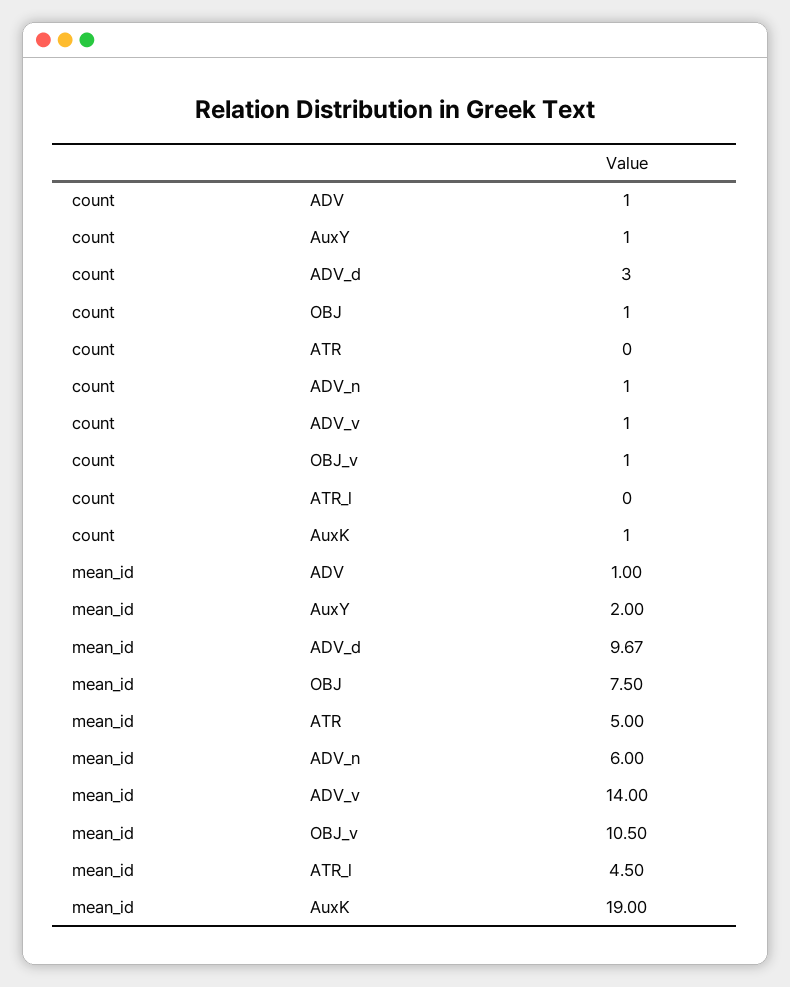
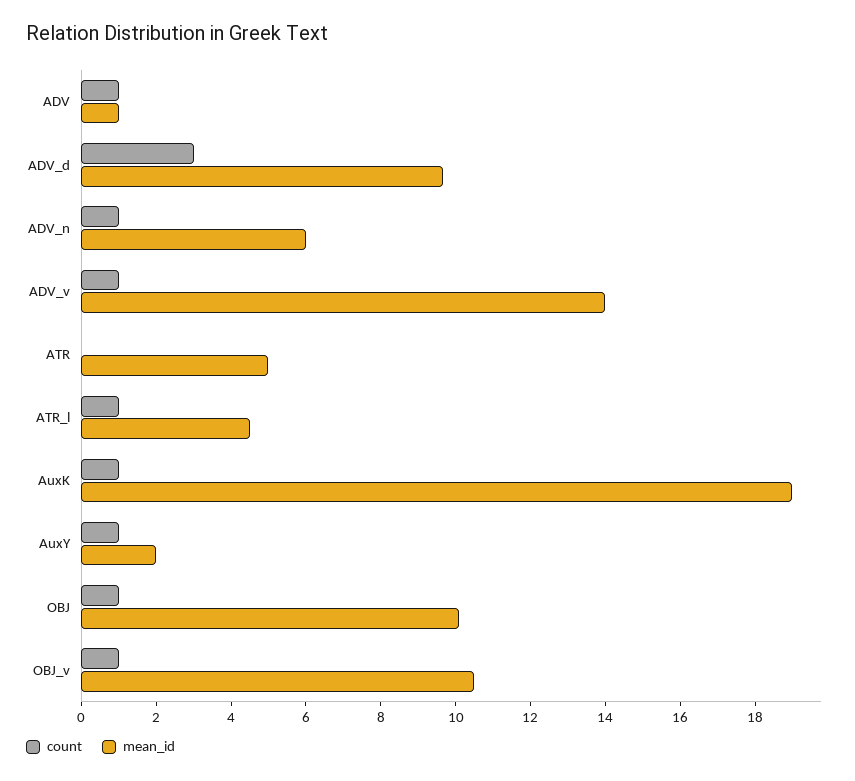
  {
    "count": {
      "ADV": 1,
      "AuxY": 1,
      "ADV_d": 3,
      "OBJ": 1,
      "ATR": 0,
      "ADV_n": 1,
      "ADV_v": 1,
      "OBJ_v": 1,
-     "ATR_l": 0,
+     "ATR_l": 1,
      "AuxK": 1
    },
    "mean_id": {
      "ADV": 1,
      "AuxY": 2,
      "ADV_d": 9.67,
-     "OBJ": 7.5,
+     "OBJ": 10,
      "ATR": 5,
      "ADV_n": 6,
      "ADV_v": 14,
      "OBJ_v": 10.5,
      "ATR_l": 4.5,
      "AuxK": 19
    }
  }

